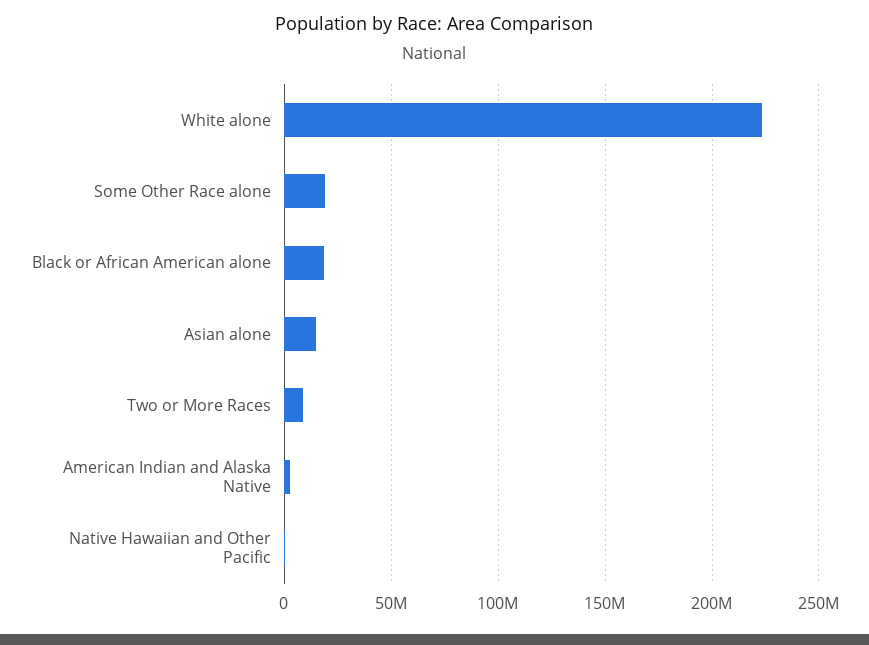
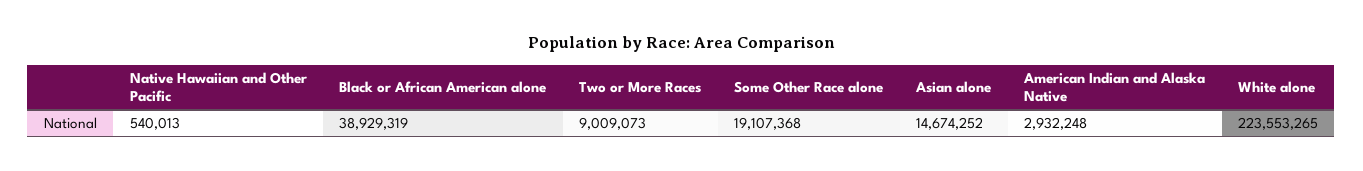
  {
    "White alone": 223553265,
    "Some Other Race alone": 19107368,
-   "Black or African American alone": 20000000,
+   "Black or African American alone": 38929319,
    "Asian alone": 14674252,
    "Two or More Races": 9009073,
    "American Indian and Alaska Native": 2932248,
    "Native Hawaiian and Other Pacific": 540013
  }

